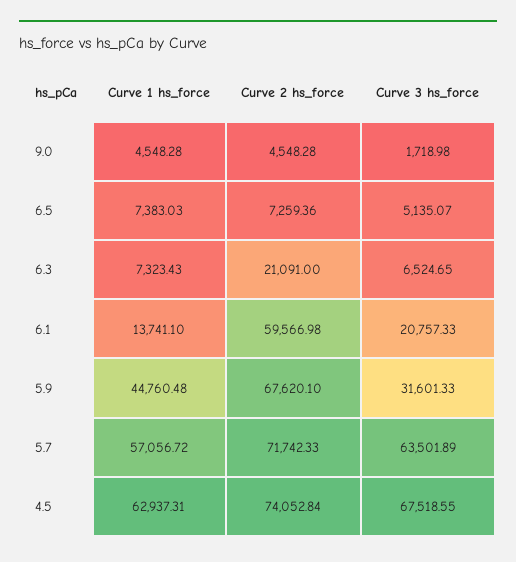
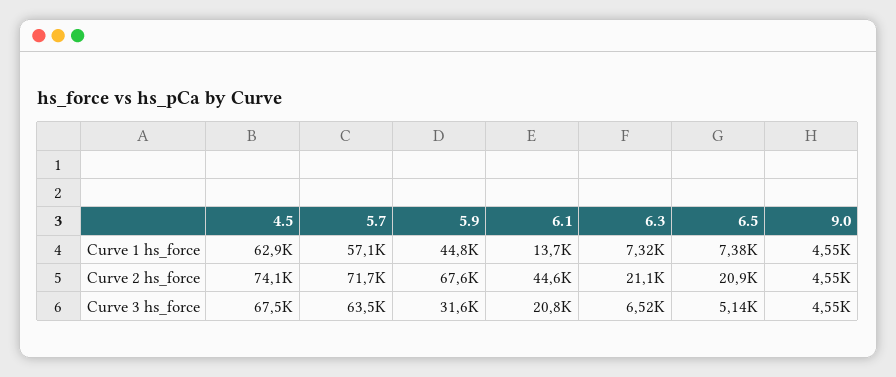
  {
    "Curve 1 hs_force": {
      "9.0": 4548.28,
      "6.5": 7383.03,
      "6.3": 7323.43,
      "6.1": 13741.1,
      "5.9": 44760.48,
      "5.7": 57056.72,
      "4.5": 62937.31
    },
    "Curve 2 hs_force": {
      "9.0": 4548.28,
-     "6.5": 7259.36,
+     "6.5": 20900,
      "6.3": 21091,
-     "6.1": 59566.98,
+     "6.1": 44600,
      "5.9": 67620.1,
      "5.7": 71742.33,
      "4.5": 74052.84
    },
    "Curve 3 hs_force": {
-     "9.0": 1718.98,
+     "9.0": 4550,
      "6.5": 5135.07,
      "6.3": 6524.65,
      "6.1": 20757.33,
      "5.9": 31601.33,
      "5.7": 63501.89,
      "4.5": 67518.55
    }
  }

